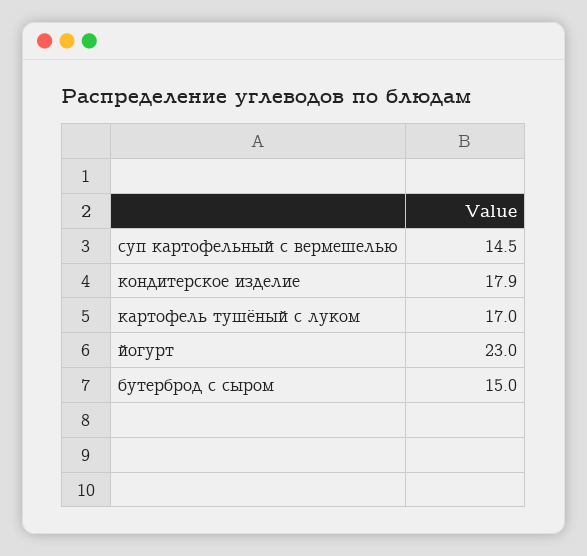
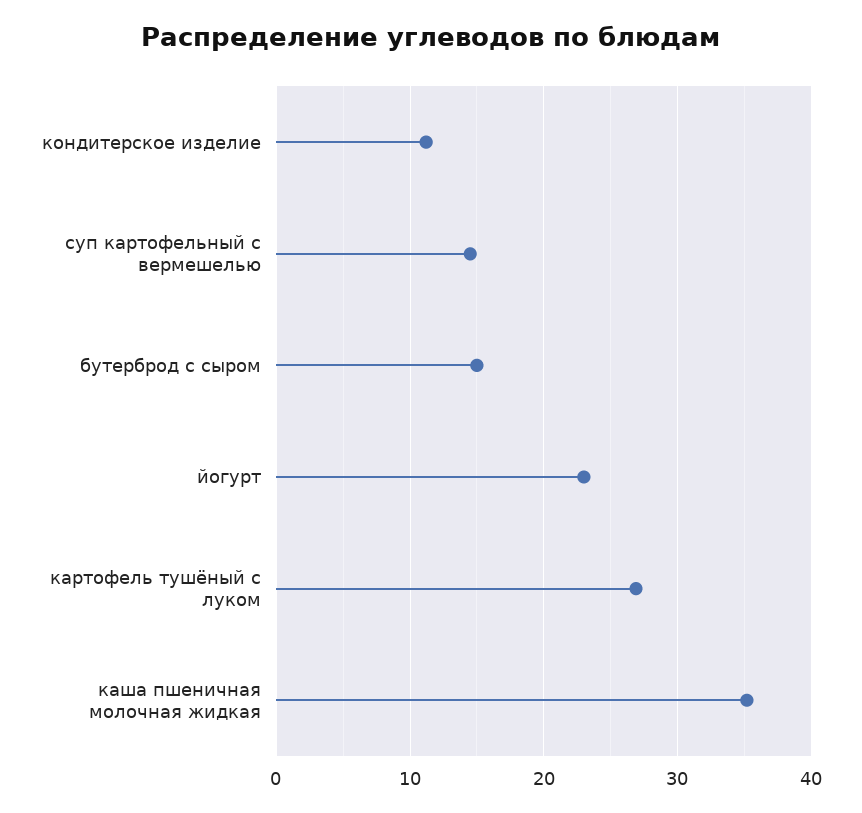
  {
    "суп картофельный с вермешелью": 14.5,
-   "кондитерское изделие": 17.9,
+   "кондитерское изделие": 11,
-   "картофель тушёный с луком": 17,
+   "картофель тушёный с луком": 27,
    "йогурт": 23,
-   "бутерброд с сыром": 15
+   "бутерброд с сыром": 15,
+   "каша пшеничная молочная жидкая": 35
  }

